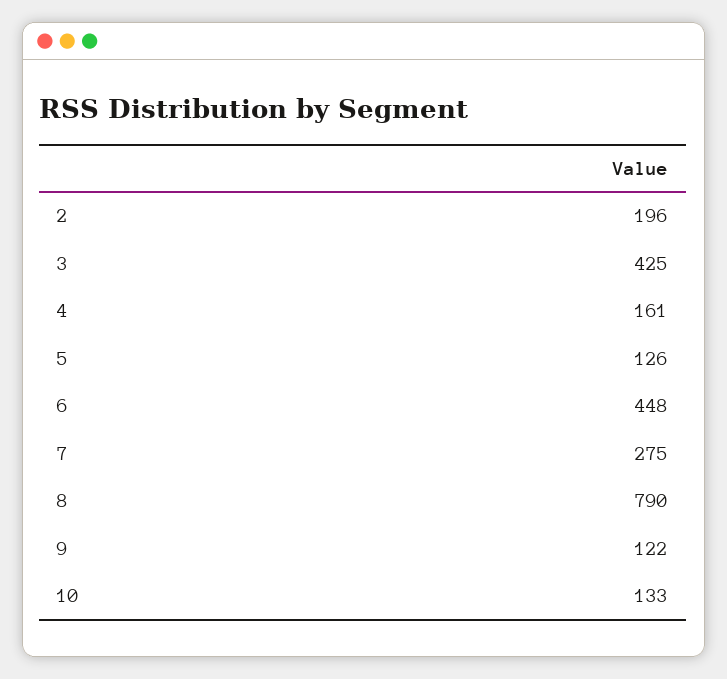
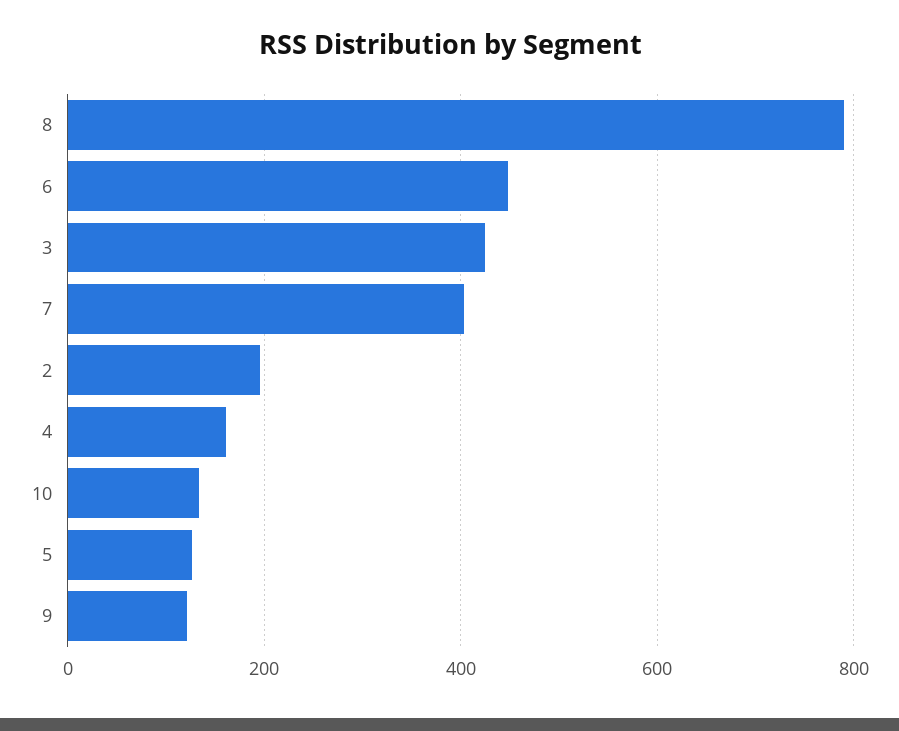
  {
    "2": 196,
    "3": 425,
    "4": 161,
    "5": 126,
    "6": 448,
-   "7": 275,
+   "7": 400,
    "8": 790,
    "9": 122,
    "10": 133
  }

